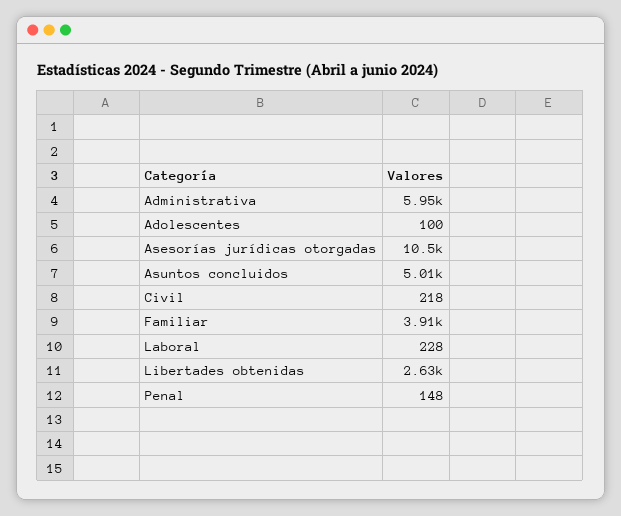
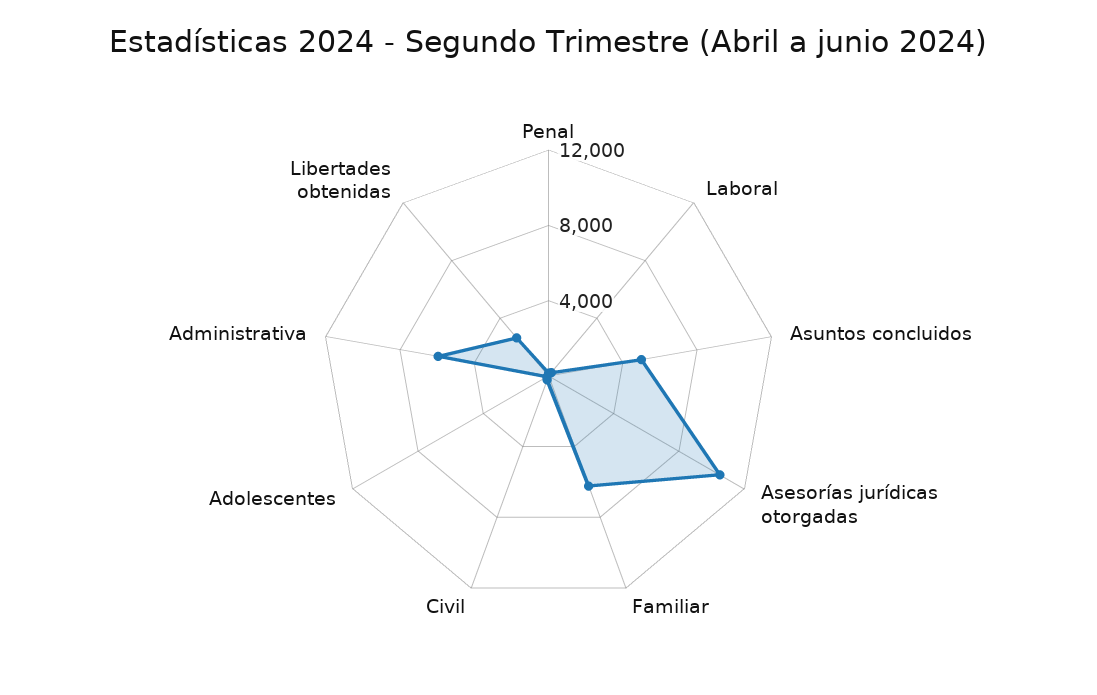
  {
    "Administrativa": 5950,
    "Adolescentes": 100,
    "Asesorías jurídicas otorgadas": 10500,
    "Asuntos concluidos": 5010,
    "Civil": 218,
-   "Familiar": 3910,
+   "Familiar": 6000,
    "Laboral": 228,
    "Libertades obtenidas": 2630,
    "Penal": 148
  }

